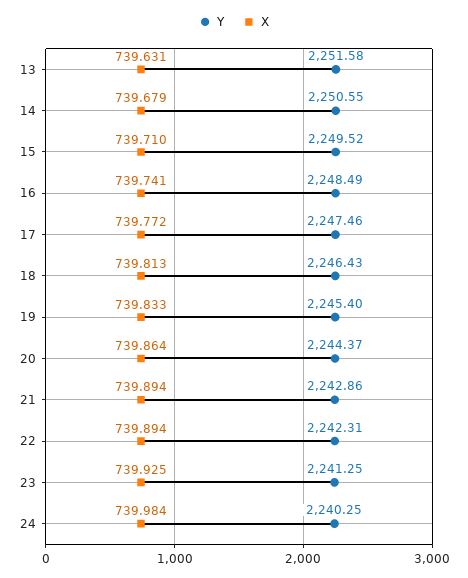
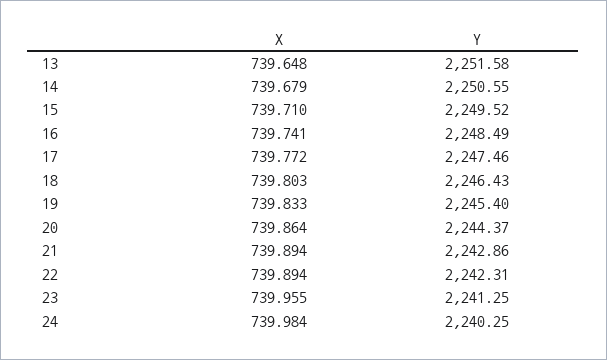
  {
    "Y": {
      "13": 2251.58,
      "14": 2250.55,
      "15": 2249.52,
      "16": 2248.49,
      "17": 2247.46,
      "18": 2246.43,
      "19": 2245.4,
      "20": 2244.37,
      "21": 2242.86,
      "22": 2242.31,
      "23": 2241.25,
      "24": 2240.25
    },
    "X": {
-     "13": 739.631,
+     "13": 739.648,
      "14": 739.679,
      "15": 739.71,
      "16": 739.741,
      "17": 739.772,
-     "18": 739.813,
+     "18": 739.803,
      "19": 739.833,
      "20": 739.864,
      "21": 739.894,
      "22": 739.894,
-     "23": 739.925,
+     "23": 739.955,
      "24": 739.984
    }
  }

